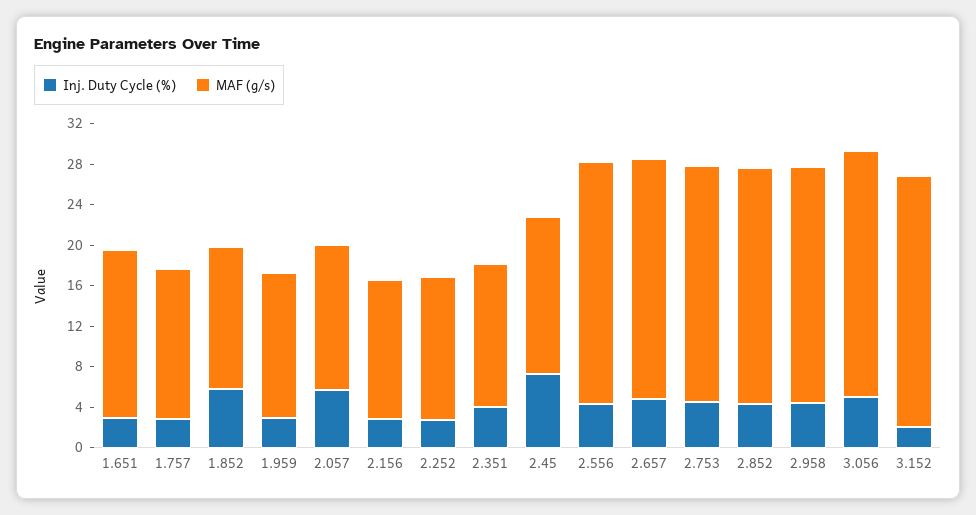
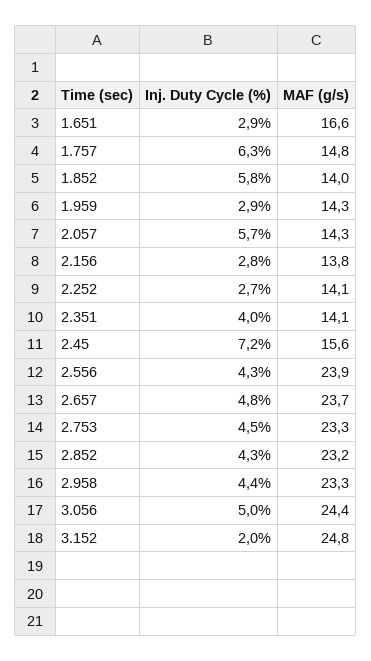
  {
    "Inj. Duty Cycle (%)": {
      "1.651": 2.9,
-     "1.757": 3,
+     "1.757": 6.3,
      "1.852": 5.8,
      "1.959": 2.9,
      "2.057": 5.7,
      "2.156": 2.8,
      "2.252": 2.7,
      "2.351": 4,
      "2.45": 7.2,
      "2.556": 4.3,
      "2.657": 4.8,
      "2.753": 4.5,
      "2.852": 4.3,
      "2.958": 4.4,
      "3.056": 5,
      "3.152": 2
    },
    "MAF (g/s)": {
      "1.651": 16.6,
      "1.757": 14.8,
      "1.852": 14,
      "1.959": 14.3,
      "2.057": 14.3,
      "2.156": 13.8,
      "2.252": 14.1,
      "2.351": 14.1,
      "2.45": 15.6,
      "2.556": 23.9,
      "2.657": 23.7,
      "2.753": 23.3,
      "2.852": 23.2,
      "2.958": 23.3,
      "3.056": 24.4,
      "3.152": 24.8
    }
  }

